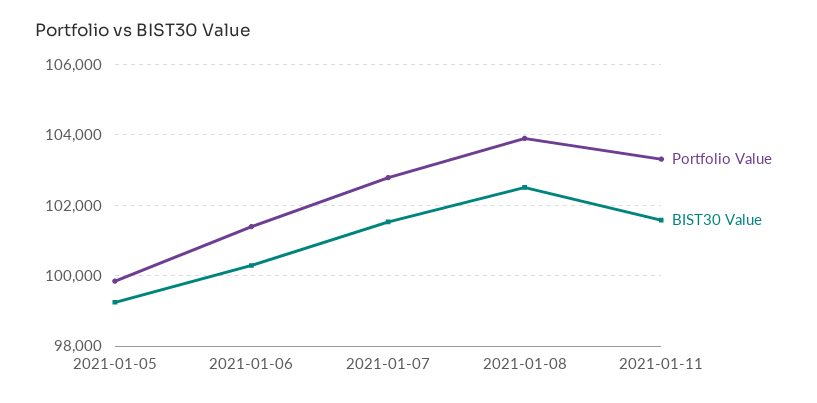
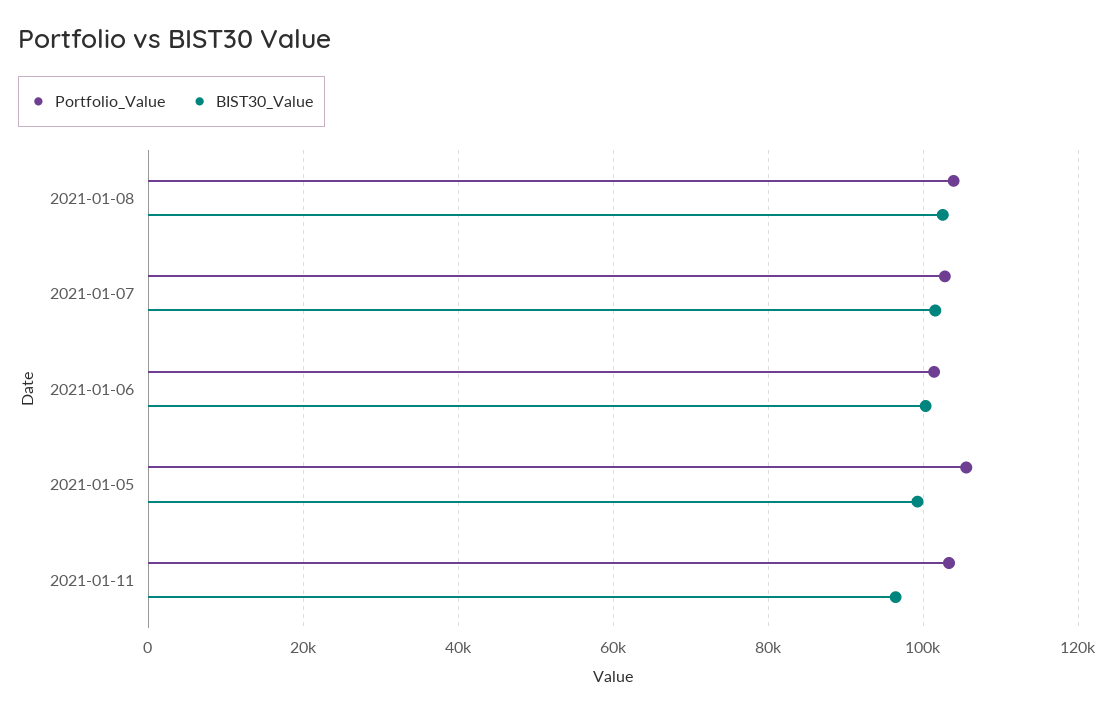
  {
    "Portfolio Value": {
-     "2021-01-05": 99800,
+     "2021-01-05": 106000,
      "2021-01-06": 101400,
      "2021-01-07": 102800,
      "2021-01-08": 104000,
      "2021-01-11": 103400
    },
    "BIST30 Value": {
      "2021-01-05": 99200,
      "2021-01-06": 100200,
      "2021-01-07": 101600,
      "2021-01-08": 102600,
-     "2021-01-11": 101600
+     "2021-01-11": 96000
    }
  }

